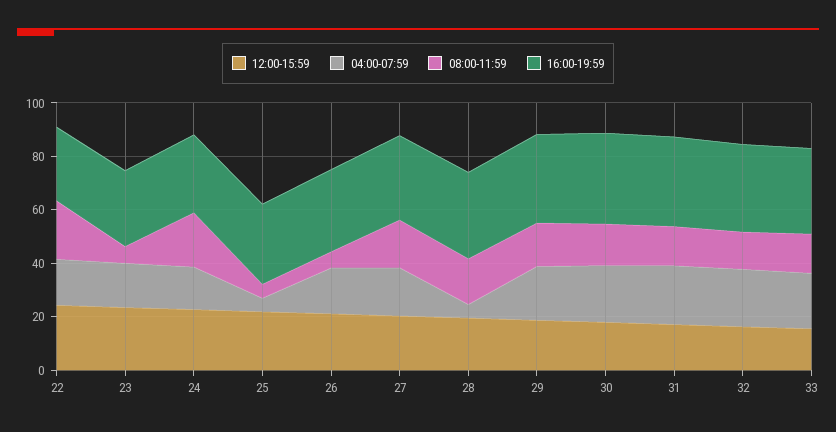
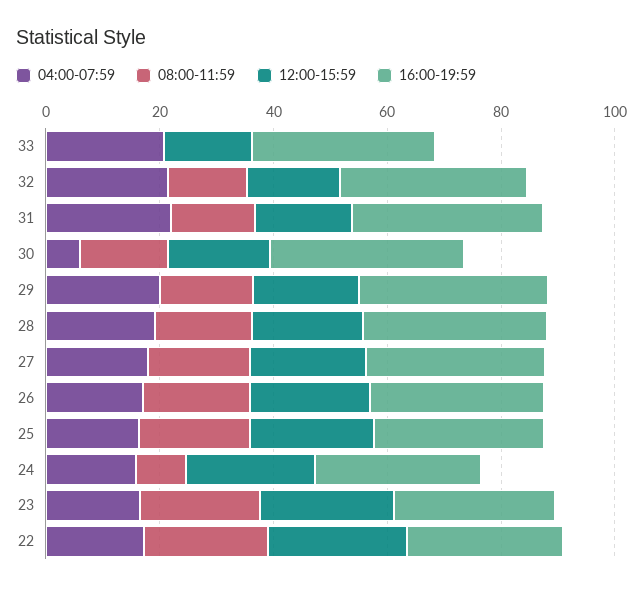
  {
    "12:00-15:59": {
      "22": 25,
      "23": 25,
      "24": 25,
      "25": 20,
      "26": 20,
      "27": 20,
      "28": 20,
      "29": 20,
      "30": 20,
      "31": 15,
      "32": 15,
      "33": 15
    },
    "04:00-07:59": {
      "22": 15,
      "23": 15,
      "24": 15,
-     "25": 5,
+     "25": 15,
      "26": 15,
      "27": 20,
-     "28": 5,
+     "28": 20,
      "29": 20,
-     "30": 20,
+     "30": 5,
      "31": 20,
      "32": 20,
      "33": 20
    },
    "08:00-11:59": {
      "22": 20,
-     "23": 5,
+     "23": 20,
-     "24": 20,
+     "24": 10,
-     "25": 5,
+     "25": 20,
-     "26": 5,
+     "26": 20,
      "27": 20,
      "28": 15,
      "29": 15,
      "30": 15,
      "31": 15,
      "32": 15,
-     "33": 15
+     "33": 0
    },
    "16:00-19:59": {
      "22": 30,
      "23": 30,
      "24": 30,
      "25": 30,
      "26": 30,
      "27": 30,
      "28": 30,
      "29": 35,
      "30": 35,
      "31": 35,
      "32": 35,
      "33": 30
    }
  }

